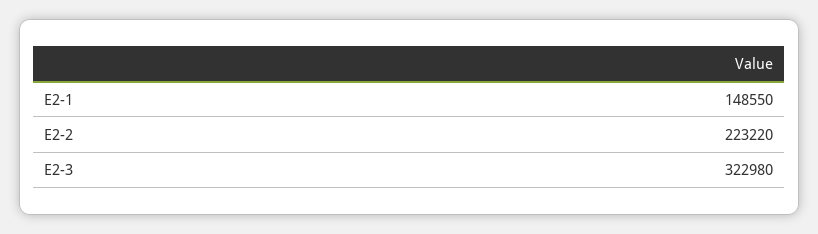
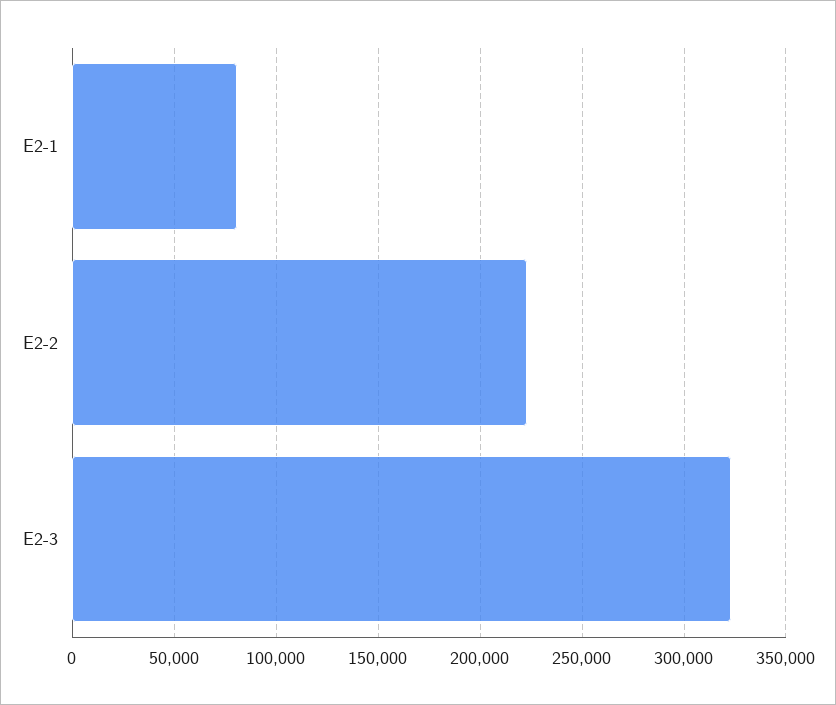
  {
-   "E2-1": 148550,
+   "E2-1": 80000,
    "E2-2": 223220,
    "E2-3": 322980
  }

